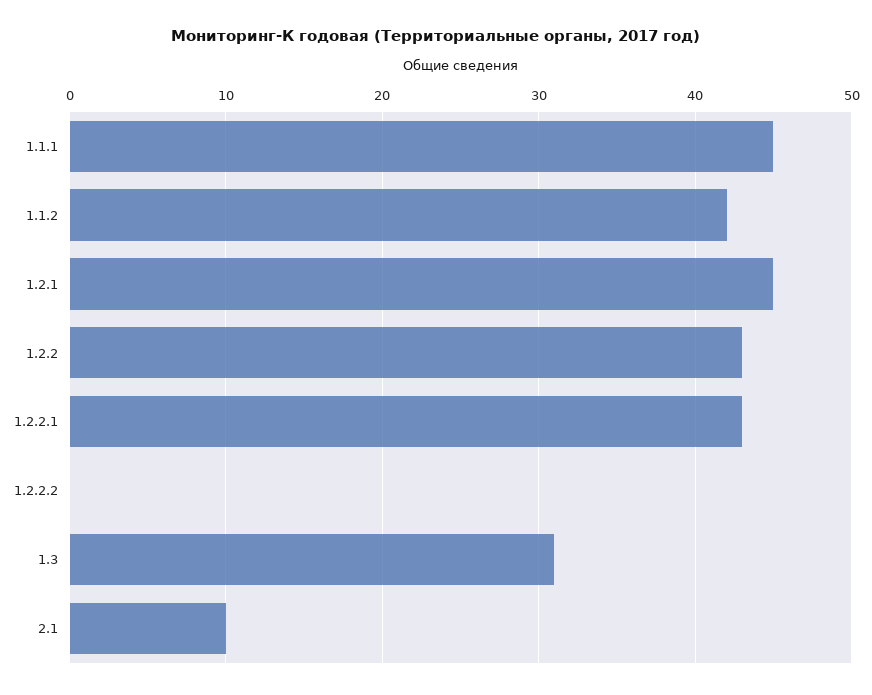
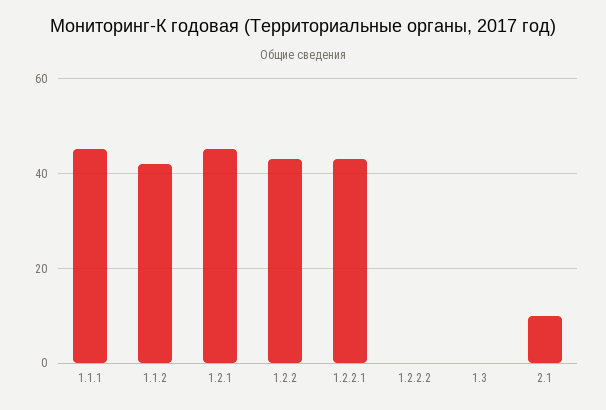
  {
    "1.1.1": 45,
    "1.1.2": 42,
    "1.2.1": 45,
    "1.2.2": 43,
    "1.2.2.1": 43,
    "1.2.2.2": 0,
-   "1.3": 31,
+   "1.3": 0,
    "2.1": 10
  }

